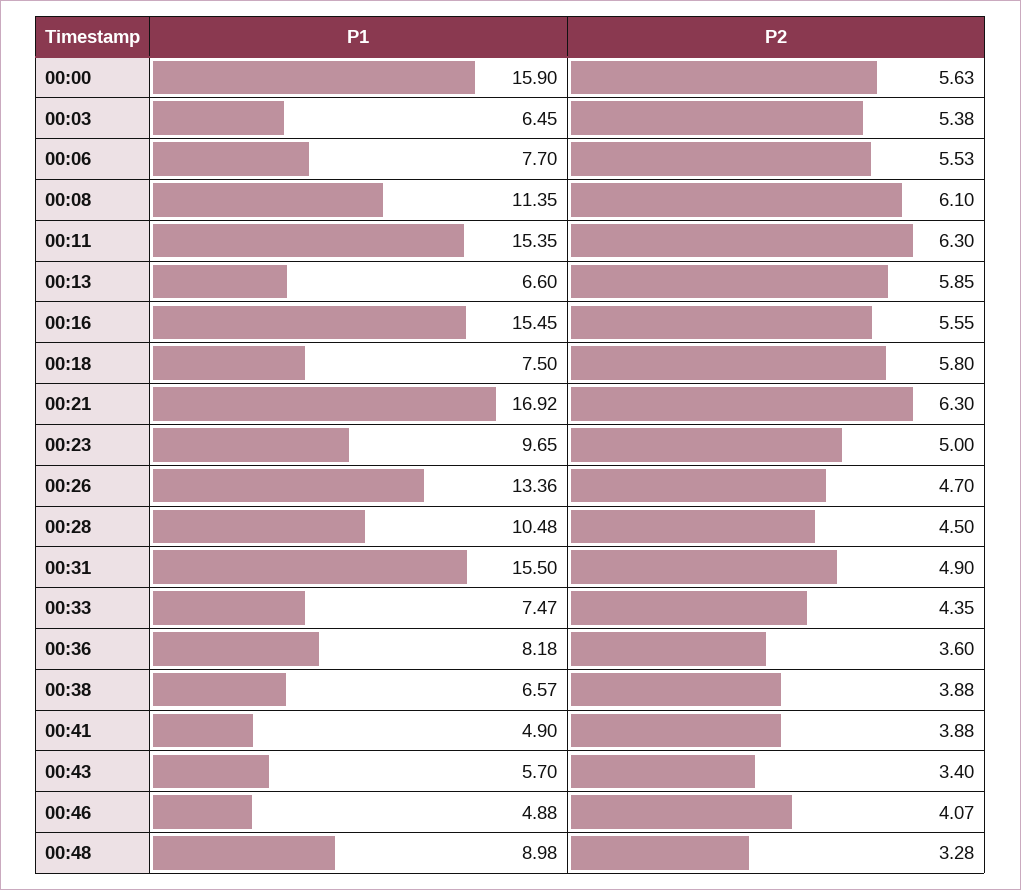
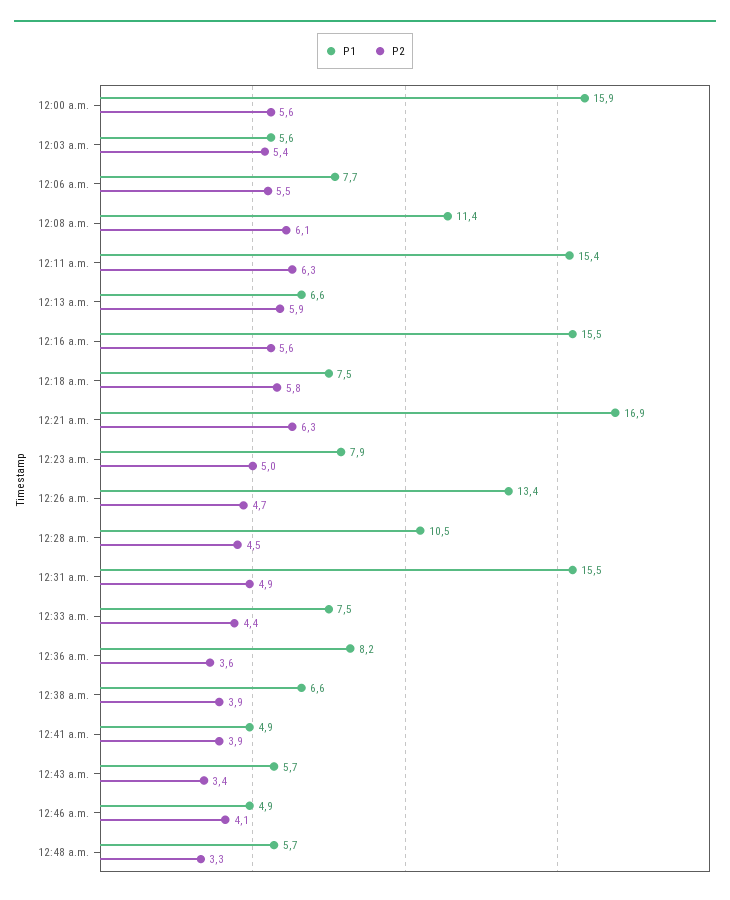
  {
    "P1": {
      "00:00": 15.9,
-     "00:03": 6.45,
+     "00:03": 5.6,
      "00:06": 7.7,
      "00:08": 11.35,
      "00:11": 15.35,
      "00:13": 6.6,
      "00:16": 15.45,
      "00:18": 7.5,
      "00:21": 16.92,
-     "00:23": 9.65,
+     "00:23": 7.9,
      "00:26": 13.36,
      "00:28": 10.48,
      "00:31": 15.5,
      "00:33": 7.47,
      "00:36": 8.18,
      "00:38": 6.57,
      "00:41": 4.9,
      "00:43": 5.7,
      "00:46": 4.88,
-     "00:48": 8.98
+     "00:48": 5.7
    },
    "P2": {
      "00:00": 5.63,
      "00:03": 5.38,
      "00:06": 5.53,
      "00:08": 6.1,
      "00:11": 6.3,
      "00:13": 5.85,
      "00:16": 5.55,
      "00:18": 5.8,
      "00:21": 6.3,
      "00:23": 5,
      "00:26": 4.7,
      "00:28": 4.5,
      "00:31": 4.9,
      "00:33": 4.35,
      "00:36": 3.6,
      "00:38": 3.88,
      "00:41": 3.88,
      "00:43": 3.4,
      "00:46": 4.07,
      "00:48": 3.28
    }
  }

